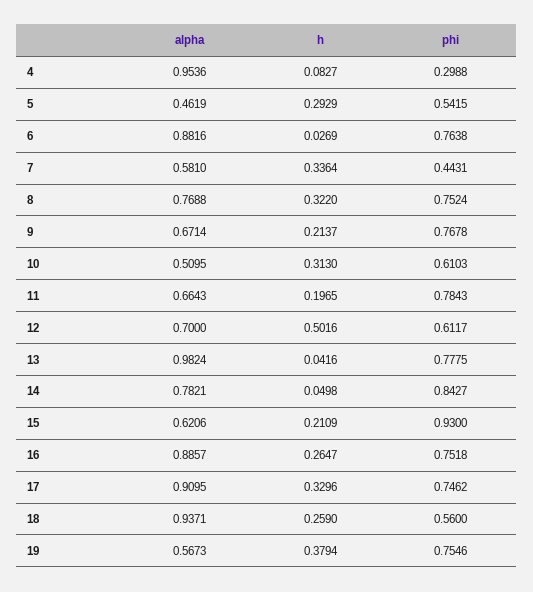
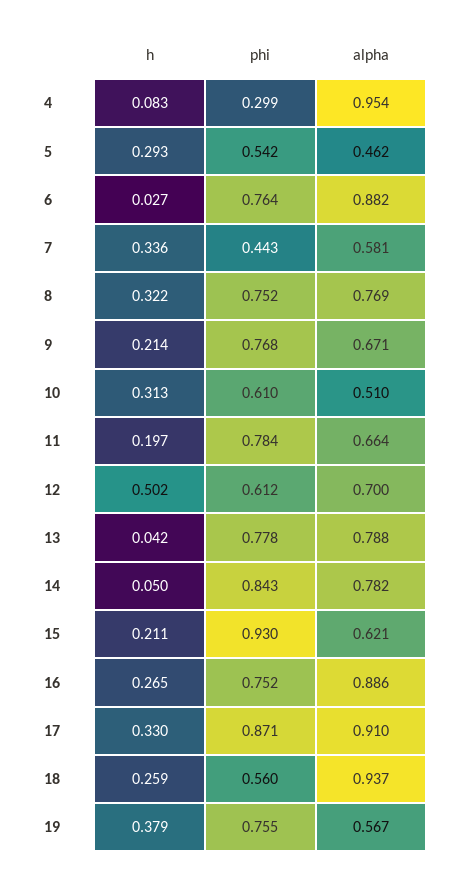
  {
    "alpha": {
      "4": 0.9536,
      "5": 0.4619,
      "6": 0.8816,
      "7": 0.581,
      "8": 0.7688,
      "9": 0.6714,
      "10": 0.5095,
      "11": 0.6643,
      "12": 0.7,
-     "13": 0.9824,
+     "13": 0.788,
      "14": 0.7821,
      "15": 0.6206,
      "16": 0.8857,
      "17": 0.9095,
      "18": 0.9371,
      "19": 0.5673
    },
    "h": {
      "4": 0.0827,
      "5": 0.2929,
      "6": 0.0269,
      "7": 0.3364,
      "8": 0.322,
      "9": 0.2137,
      "10": 0.313,
      "11": 0.1965,
      "12": 0.5016,
      "13": 0.0416,
      "14": 0.0498,
      "15": 0.2109,
      "16": 0.2647,
      "17": 0.3296,
      "18": 0.259,
      "19": 0.3794
    },
    "phi": {
      "4": 0.2988,
      "5": 0.5415,
      "6": 0.7638,
      "7": 0.4431,
      "8": 0.7524,
      "9": 0.7678,
      "10": 0.6103,
      "11": 0.7843,
      "12": 0.6117,
      "13": 0.7775,
      "14": 0.8427,
      "15": 0.93,
      "16": 0.7518,
-     "17": 0.7462,
+     "17": 0.871,
      "18": 0.56,
      "19": 0.7546
    }
  }

